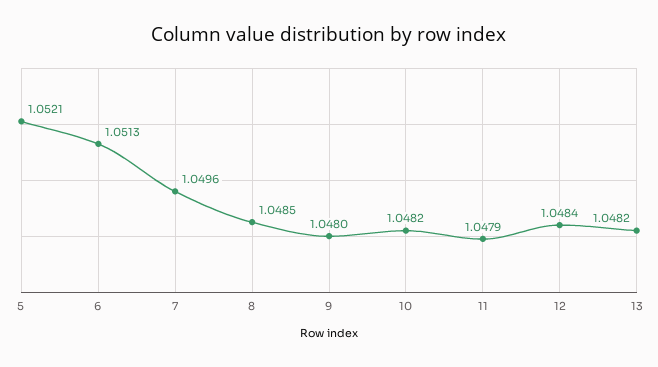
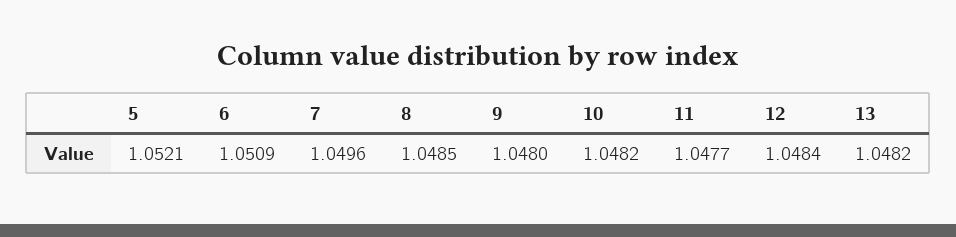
  {
    "5": 1.0521,
-   "6": 1.0513,
+   "6": 1.0509,
    "7": 1.0496,
    "8": 1.0485,
    "9": 1.048,
    "10": 1.0482,
-   "11": 1.0479,
+   "11": 1.0477,
    "12": 1.0484,
    "13": 1.0482
  }

